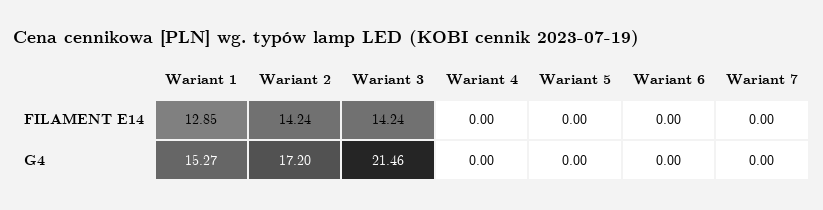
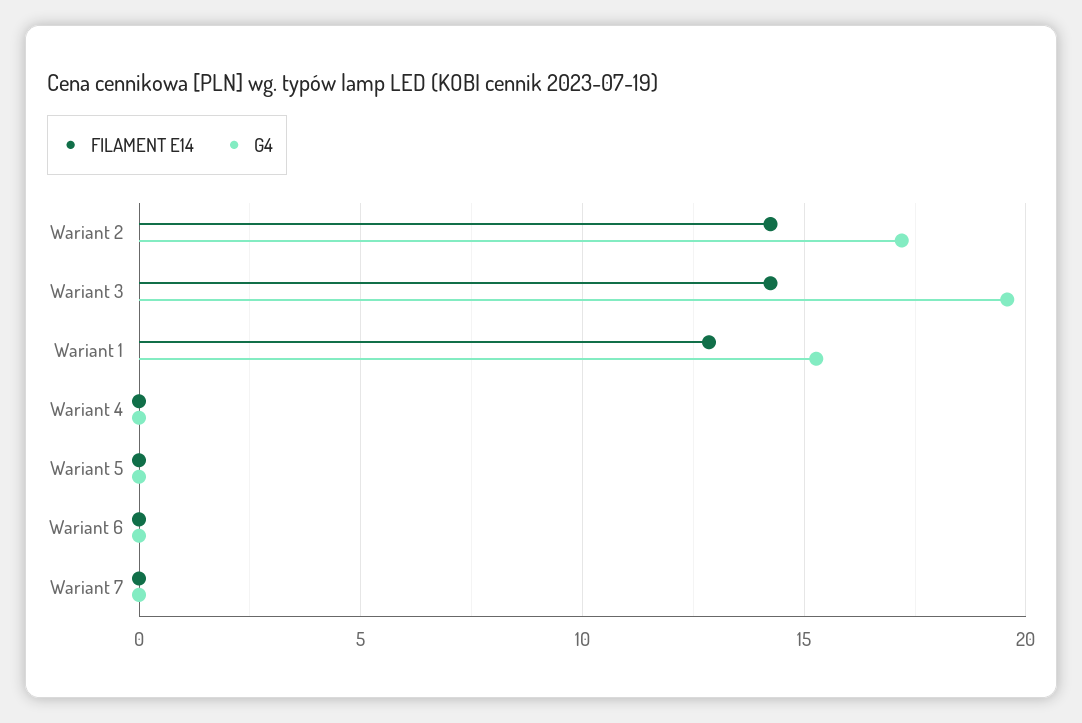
  {
    "FILAMENT E14": {
      "Wariant 1": 12.85,
      "Wariant 2": 14.24,
      "Wariant 3": 14.24,
      "Wariant 4": 0,
      "Wariant 5": 0,
      "Wariant 6": 0,
      "Wariant 7": 0
    },
    "G4": {
      "Wariant 1": 15.27,
      "Wariant 2": 17.2,
-     "Wariant 3": 21.46,
+     "Wariant 3": 19.5,
      "Wariant 4": 0,
      "Wariant 5": 0,
      "Wariant 6": 0,
      "Wariant 7": 0
    }
  }

